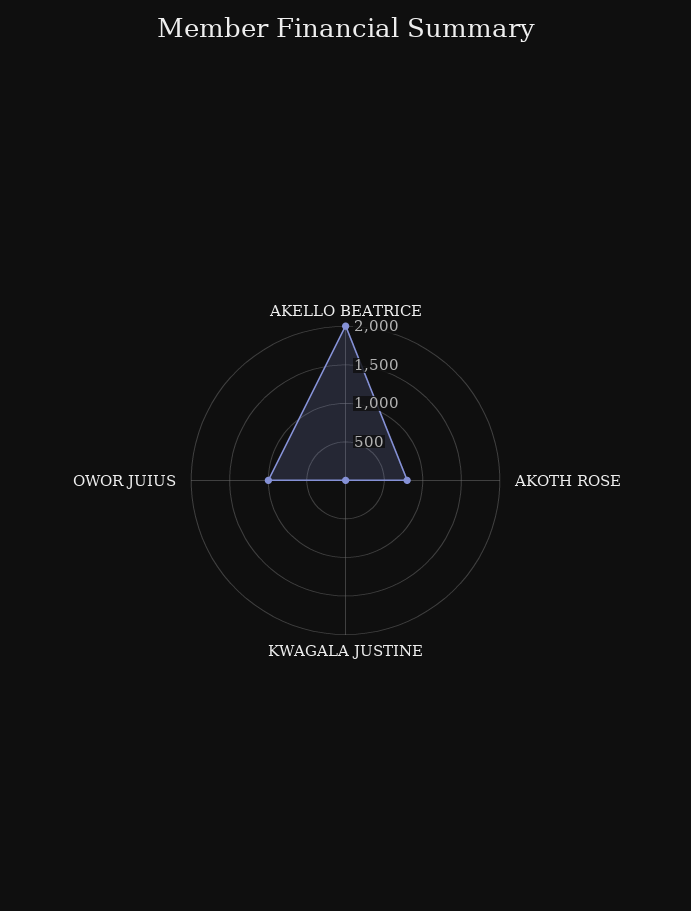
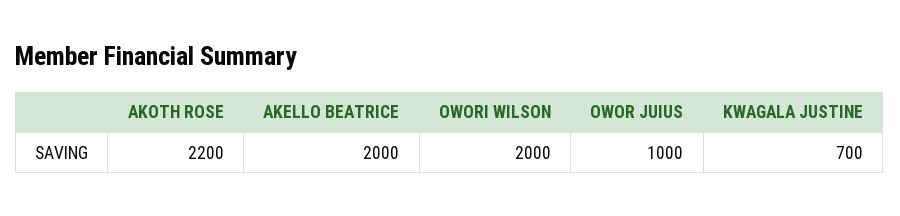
  {
    "AKELLO BEATRICE": 2000,
-   "AKOTH ROSE": 750,
+   "AKOTH ROSE": 2200,
-   "KWAGALA JUSTINE": 0,
+   "KWAGALA JUSTINE": 700,
-   "OWOR JUIUS": 1000
+   "OWOR JUIUS": 1000,
+   "OWORI WILSON": 2000
  }

